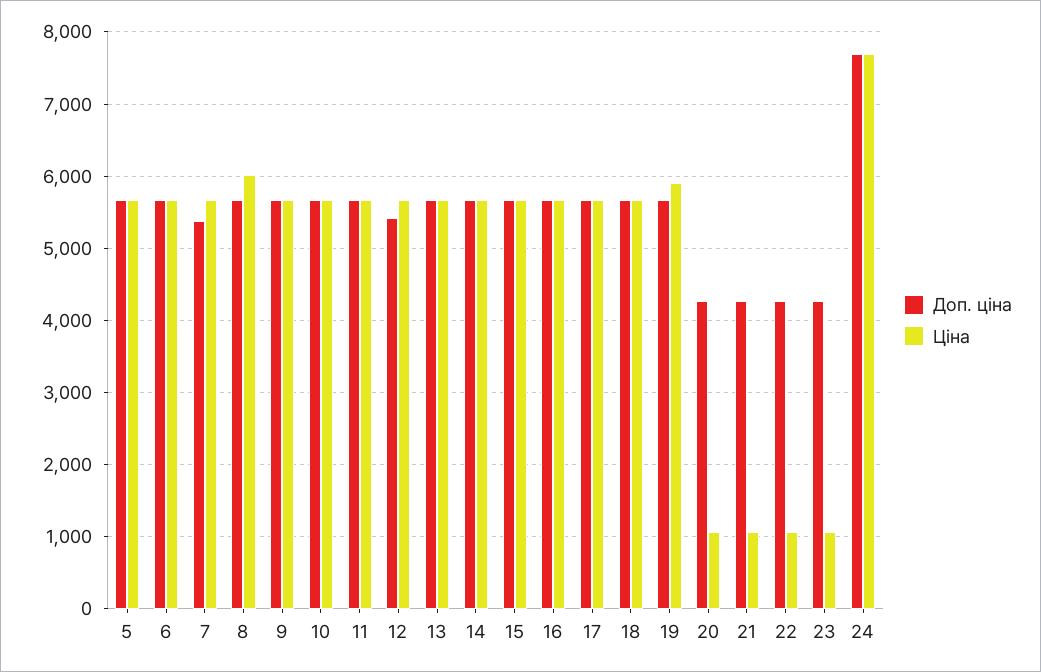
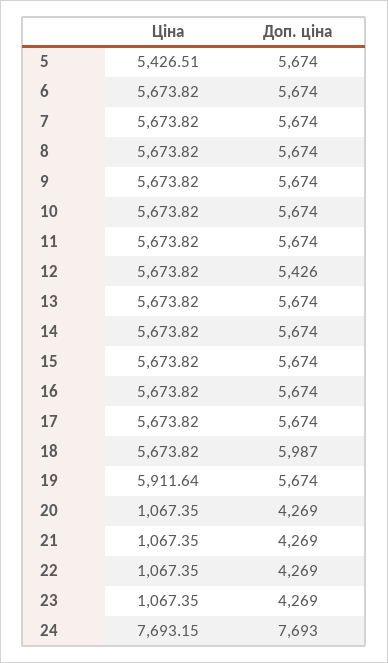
  {
    "Доп. ціна": {
      "5": 5674,
      "6": 5674,
-     "7": 5400,
+     "7": 5674,
      "8": 5674,
      "9": 5674,
      "10": 5674,
      "11": 5674,
      "12": 5426,
      "13": 5674,
      "14": 5674,
      "15": 5674,
      "16": 5674,
      "17": 5674,
-     "18": 5700,
+     "18": 5987,
      "19": 5674,
      "20": 4269,
      "21": 4269,
      "22": 4269,
      "23": 4269,
      "24": 7693
    },
    "Ціна": {
-     "5": 5700,
+     "5": 5426.51,
      "6": 5673.82,
      "7": 5673.82,
-     "8": 6000,
+     "8": 5673.82,
      "9": 5673.82,
      "10": 5673.82,
      "11": 5673.82,
      "12": 5673.82,
      "13": 5673.82,
      "14": 5673.82,
      "15": 5673.82,
      "16": 5673.82,
      "17": 5673.82,
      "18": 5673.82,
      "19": 5911.64,
      "20": 1067.35,
      "21": 1067.35,
      "22": 1067.35,
      "23": 1067.35,
      "24": 7693.15
    }
  }

